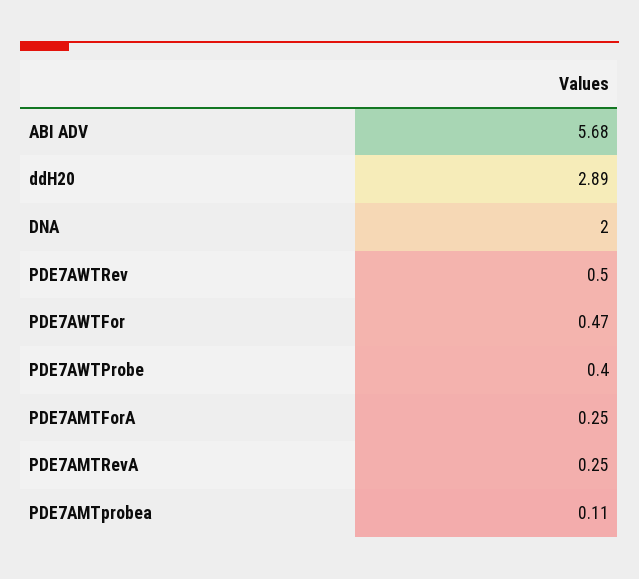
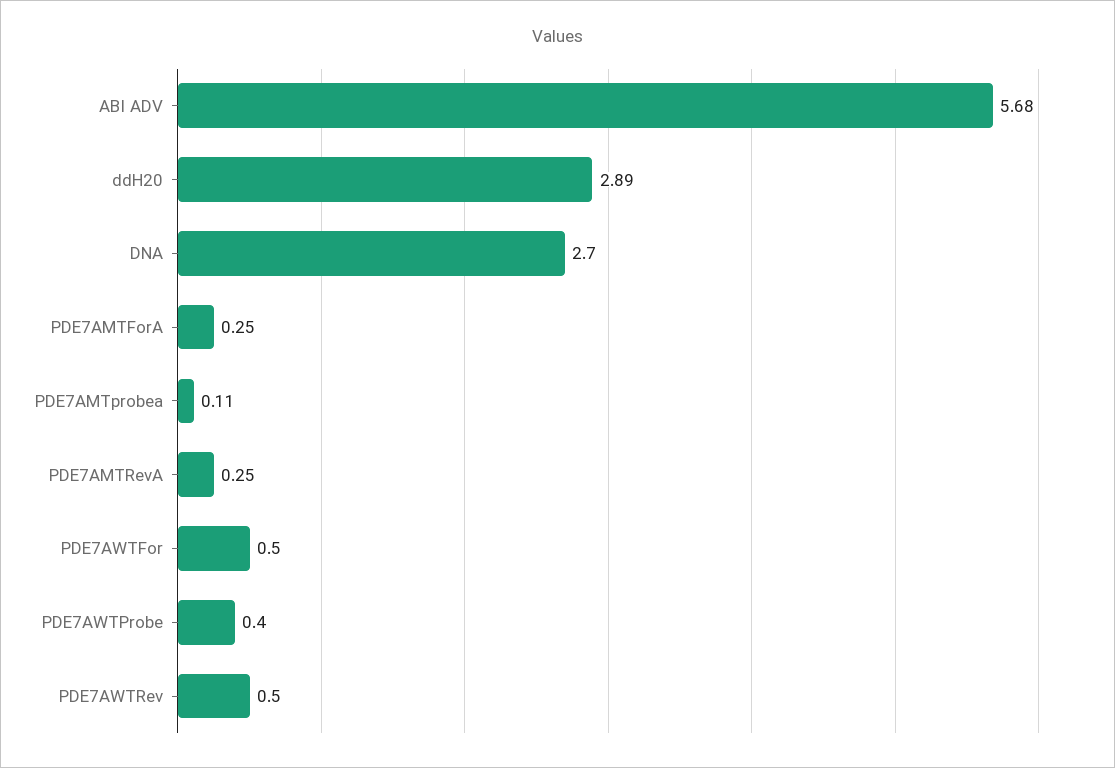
  {
    "ABI ADV": 5.68,
    "ddH20": 2.89,
-   "DNA": 2,
+   "DNA": 2.7,
    "PDE7AWTRev": 0.5,
-   "PDE7AWTFor": 0.47,
+   "PDE7AWTFor": 0.5,
    "PDE7AWTProbe": 0.4,
    "PDE7AMTForA": 0.25,
    "PDE7AMTRevA": 0.25,
    "PDE7AMTprobea": 0.11
  }

